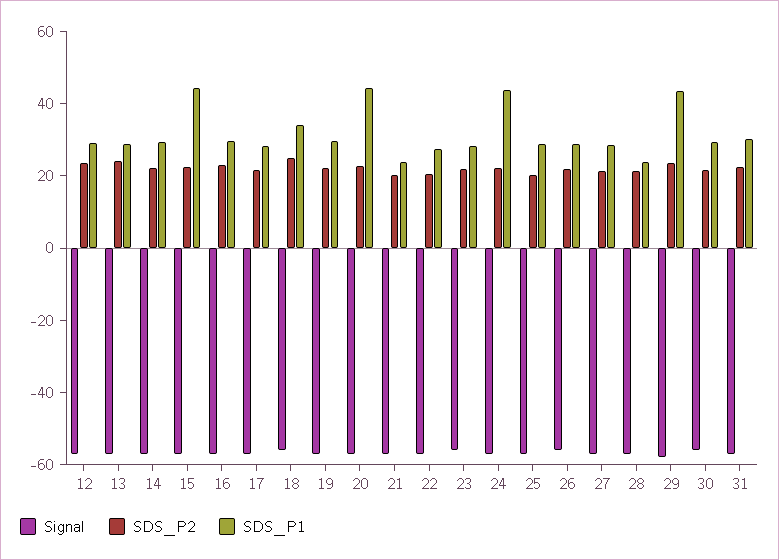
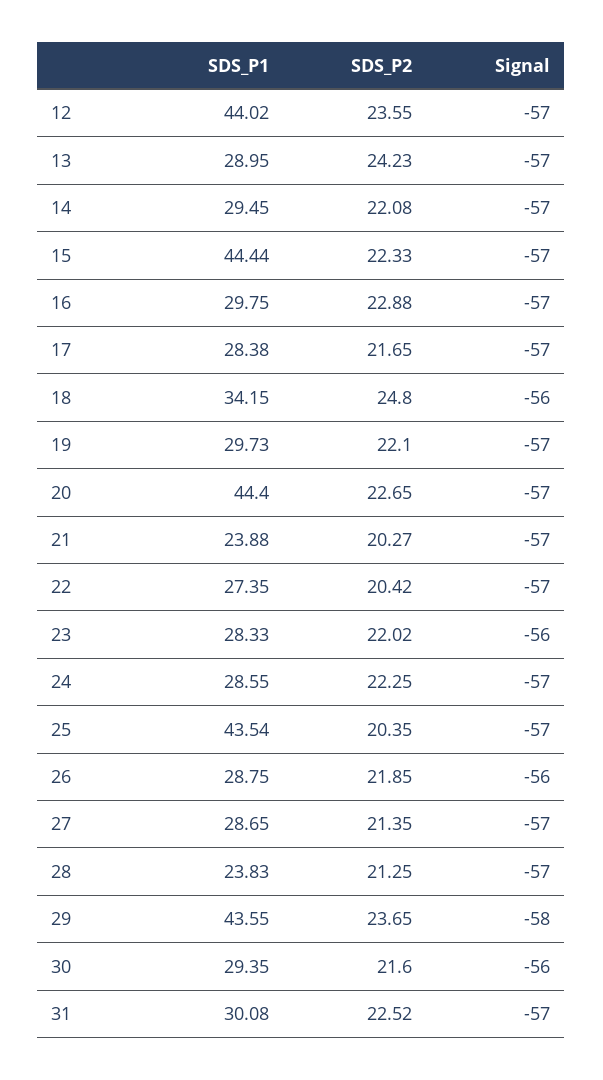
  {
    "Signal": {
      "12": -57,
      "13": -57,
      "14": -57,
      "15": -57,
      "16": -57,
      "17": -57,
      "18": -56,
      "19": -57,
      "20": -57,
      "21": -57,
      "22": -57,
      "23": -56,
      "24": -57,
      "25": -57,
      "26": -56,
      "27": -57,
      "28": -57,
      "29": -58,
      "30": -56,
      "31": -57
    },
    "SDS_P2": {
      "12": 23.55,
      "13": 24.23,
      "14": 22.08,
      "15": 22.33,
      "16": 22.88,
      "17": 21.65,
      "18": 24.8,
      "19": 22.1,
      "20": 22.65,
      "21": 20.27,
      "22": 20.42,
      "23": 22.02,
      "24": 22.25,
      "25": 20.35,
      "26": 21.85,
      "27": 21.35,
      "28": 21.25,
      "29": 23.65,
      "30": 21.6,
      "31": 22.52
    },
    "SDS_P1": {
-     "12": 30,
+     "12": 44.02,
      "13": 28.95,
      "14": 29.45,
      "15": 44.44,
      "16": 29.75,
      "17": 28.38,
      "18": 34.15,
      "19": 29.73,
      "20": 44.4,
      "21": 23.88,
      "22": 27.35,
      "23": 28.33,
-     "24": 45,
+     "24": 28.55,
-     "25": 30,
+     "25": 43.54,
      "26": 28.75,
      "27": 28.65,
      "28": 23.83,
      "29": 43.55,
      "30": 29.35,
      "31": 30.08
    }
  }

